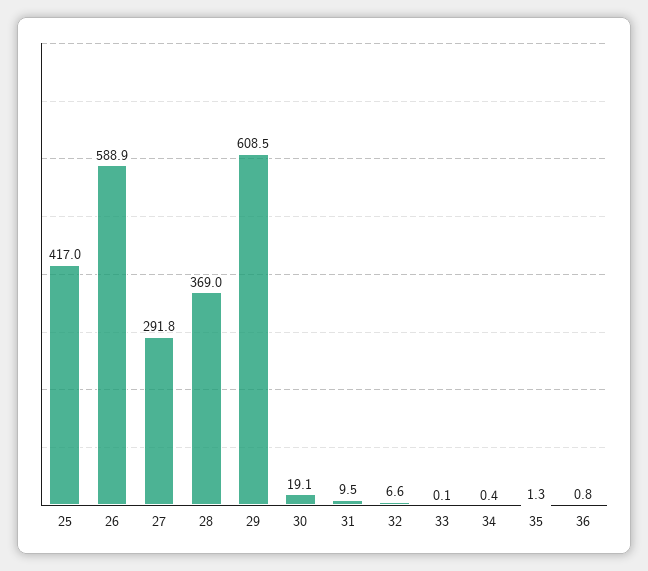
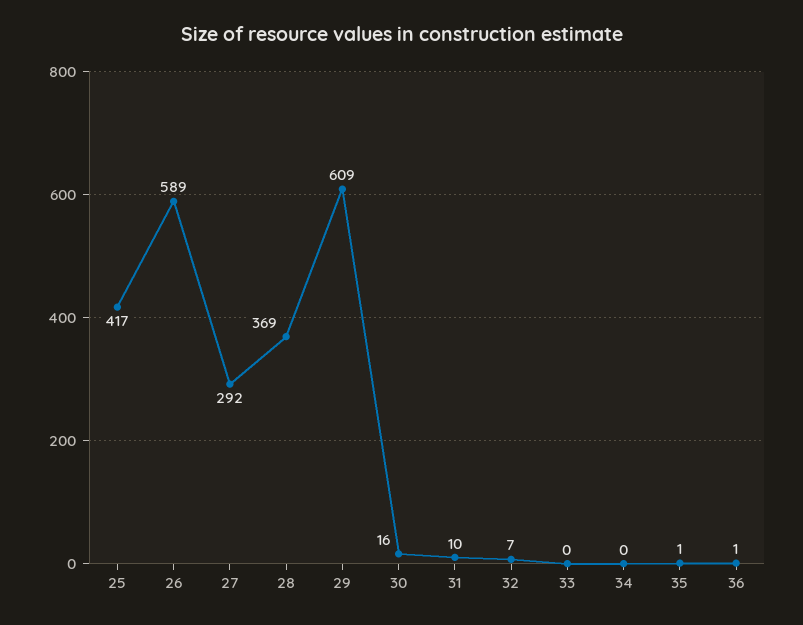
  {
    "25": 417,
    "26": 588.9,
    "27": 291.8,
    "28": 369,
    "29": 608.5,
-   "30": 19.1,
+   "30": 16,
    "31": 9.5,
    "32": 6.6,
    "33": 0.1,
    "34": 0.4,
    "35": 1.3,
    "36": 0.8
  }

